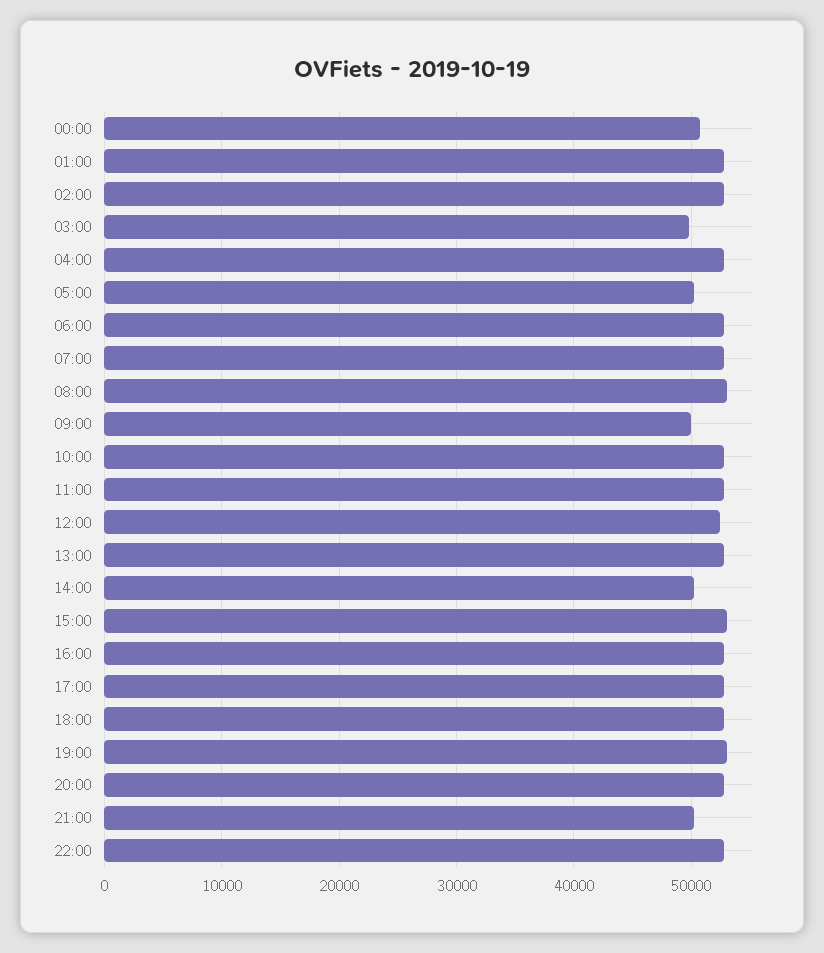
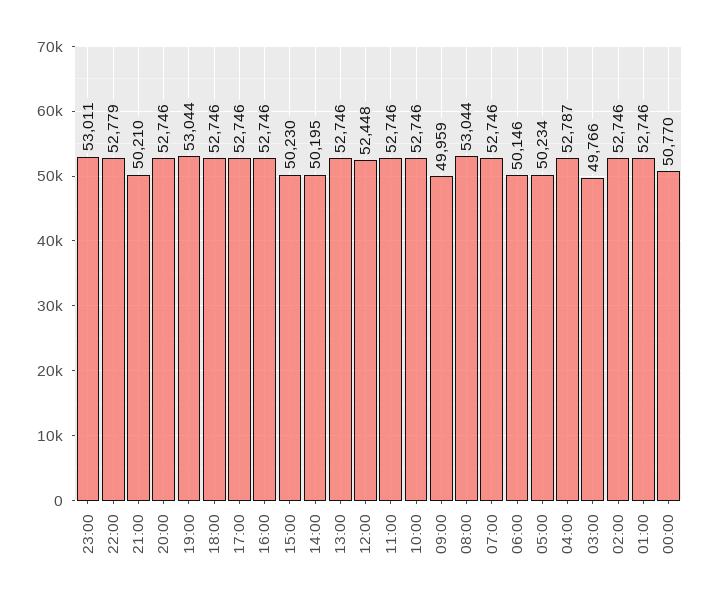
  {
    "00:00": 50770,
    "01:00": 52746,
    "02:00": 52746,
    "03:00": 49766,
    "04:00": 52787,
    "05:00": 50234,
-   "06:00": 53000,
+   "06:00": 50146,
    "07:00": 52746,
    "08:00": 53044,
    "09:00": 49959,
    "10:00": 52746,
    "11:00": 52746,
    "12:00": 52448,
    "13:00": 52746,
    "14:00": 50195,
-   "15:00": 53000,
+   "15:00": 50230,
    "16:00": 52746,
    "17:00": 52746,
    "18:00": 52746,
    "19:00": 53044,
    "20:00": 52746,
    "21:00": 50210,
-   "22:00": 52779
+   "22:00": 52779,
+   "23:00": 53011
  }

